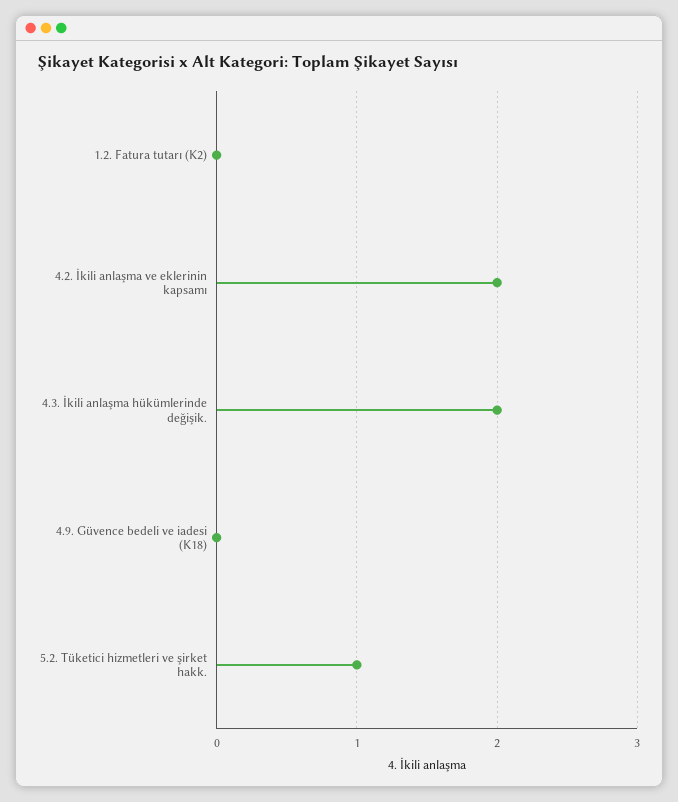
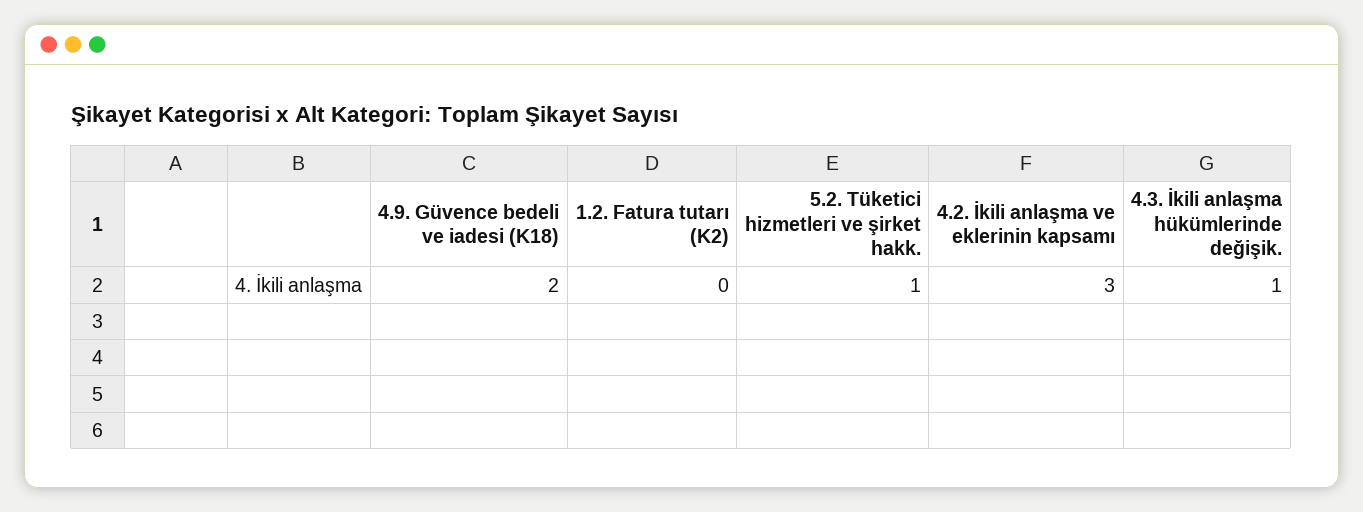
  {
    "1.2. Fatura tutarı (K2)": 0,
-   "4.2. İkili anlaşma ve eklerinin kapsamı": 2,
+   "4.2. İkili anlaşma ve eklerinin kapsamı": 3,
-   "4.3. İkili anlaşma hükümlerinde değişik.": 2,
+   "4.3. İkili anlaşma hükümlerinde değişik.": 1,
-   "4.9. Güvence bedeli ve iadesi (K18)": 0,
+   "4.9. Güvence bedeli ve iadesi (K18)": 2,
    "5.2. Tüketici hizmetleri ve şirket hakk.": 1
  }

